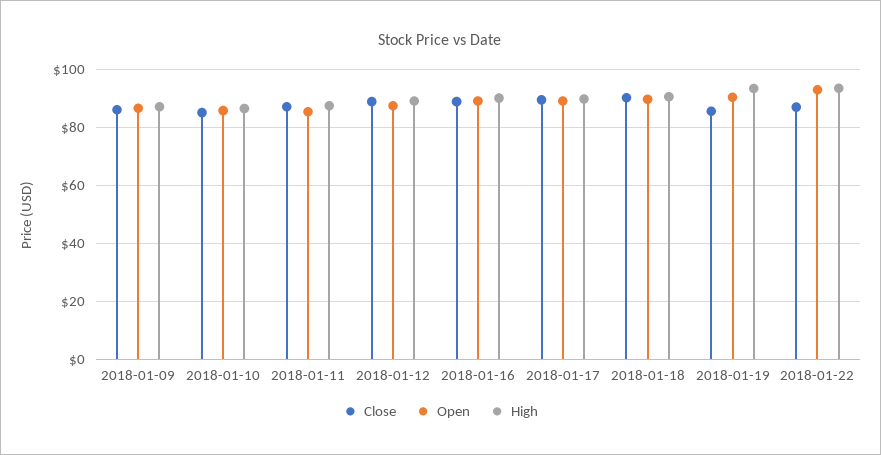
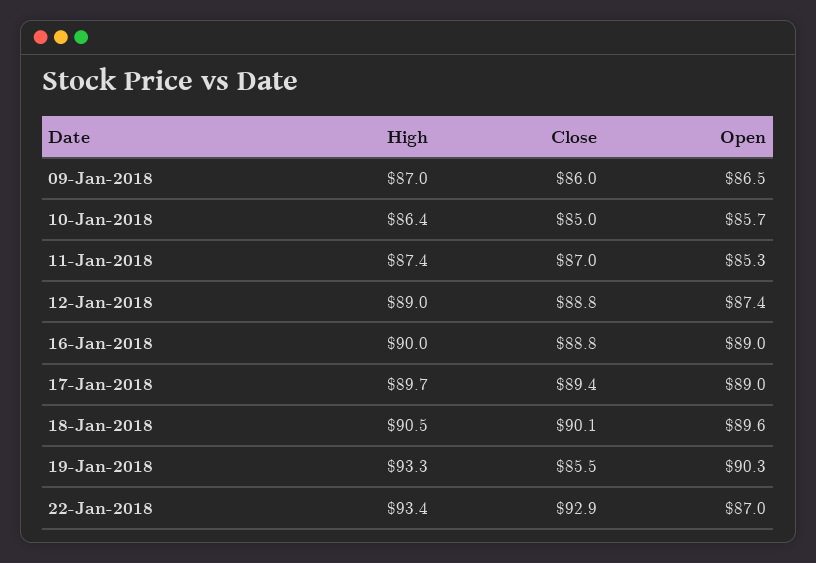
  {
    "Close": {
      "2018-01-09": 86,
      "2018-01-10": 85,
      "2018-01-11": 87,
      "2018-01-12": 88.8,
      "2018-01-16": 88.8,
      "2018-01-17": 89.4,
      "2018-01-18": 90.1,
      "2018-01-19": 85.5,
-     "2018-01-22": 87.5
+     "2018-01-22": 92.9
    },
    "Open": {
      "2018-01-09": 86.5,
      "2018-01-10": 85.7,
      "2018-01-11": 85.3,
      "2018-01-12": 87.4,
      "2018-01-16": 89,
      "2018-01-17": 89,
      "2018-01-18": 89.6,
      "2018-01-19": 90.3,
-     "2018-01-22": 92.5
+     "2018-01-22": 87
    },
    "High": {
      "2018-01-09": 87,
      "2018-01-10": 86.4,
      "2018-01-11": 87.4,
      "2018-01-12": 89,
      "2018-01-16": 90,
      "2018-01-17": 89.7,
      "2018-01-18": 90.5,
      "2018-01-19": 93.3,
      "2018-01-22": 93.4
    }
  }

